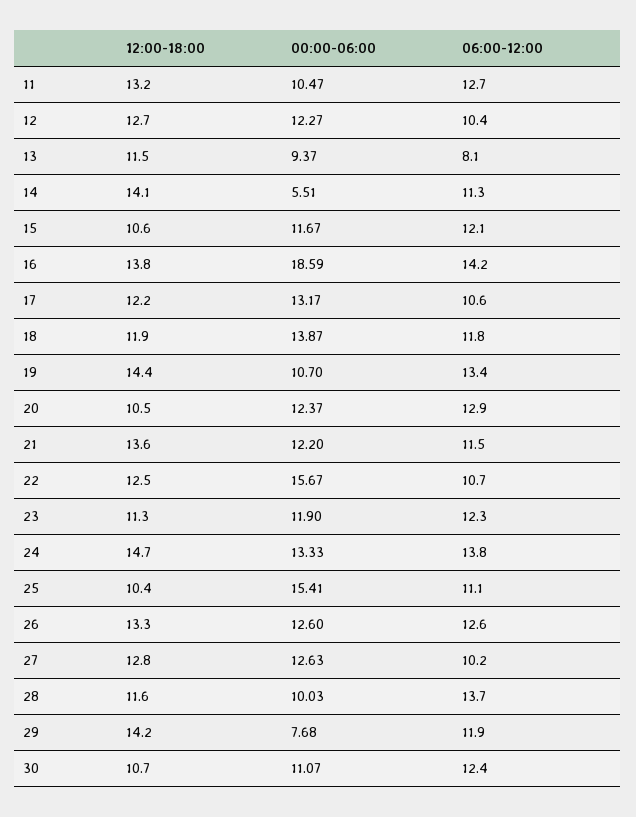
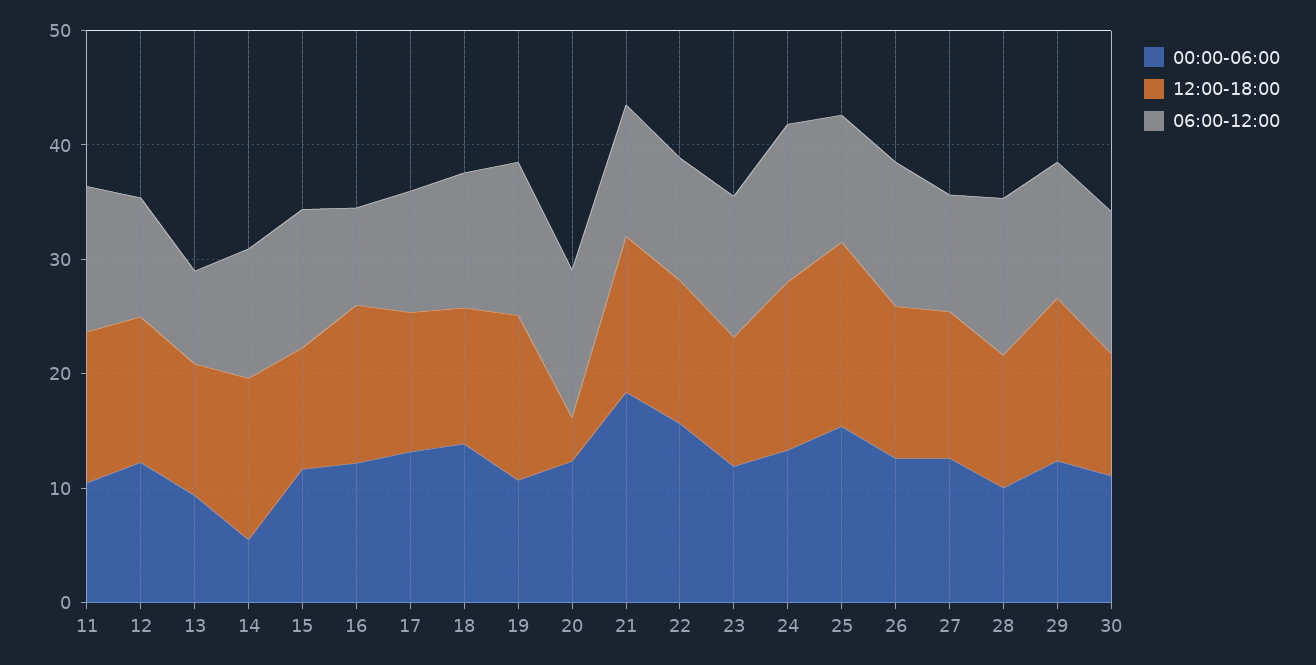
  {
    "12:00-18:00": {
      "11": 13.2,
      "12": 12.7,
      "13": 11.5,
      "14": 14.1,
      "15": 10.6,
      "16": 13.8,
      "17": 12.2,
      "18": 11.9,
      "19": 14.4,
-     "20": 10.5,
+     "20": 4,
      "21": 13.6,
      "22": 12.5,
      "23": 11.3,
      "24": 14.7,
-     "25": 10.4,
+     "25": 16,
      "26": 13.3,
      "27": 12.8,
      "28": 11.6,
      "29": 14.2,
      "30": 10.7
    },
    "00:00-06:00": {
      "11": 10.47,
      "12": 12.27,
      "13": 9.37,
      "14": 5.51,
      "15": 11.67,
-     "16": 18.59,
+     "16": 12,
      "17": 13.17,
      "18": 13.87,
      "19": 10.7,
      "20": 12.37,
-     "21": 12.2,
+     "21": 18,
      "22": 15.67,
      "23": 11.9,
      "24": 13.33,
      "25": 15.41,
      "26": 12.6,
      "27": 12.63,
      "28": 10.03,
-     "29": 7.68,
+     "29": 12,
      "30": 11.07
    },
    "06:00-12:00": {
      "11": 12.7,
      "12": 10.4,
      "13": 8.1,
      "14": 11.3,
      "15": 12.1,
-     "16": 14.2,
+     "16": 8,
      "17": 10.6,
      "18": 11.8,
      "19": 13.4,
      "20": 12.9,
      "21": 11.5,
      "22": 10.7,
      "23": 12.3,
      "24": 13.8,
      "25": 11.1,
      "26": 12.6,
      "27": 10.2,
      "28": 13.7,
      "29": 11.9,
      "30": 12.4
    }
  }

